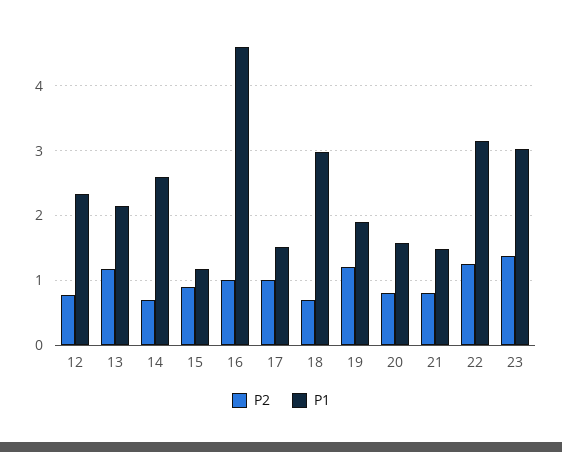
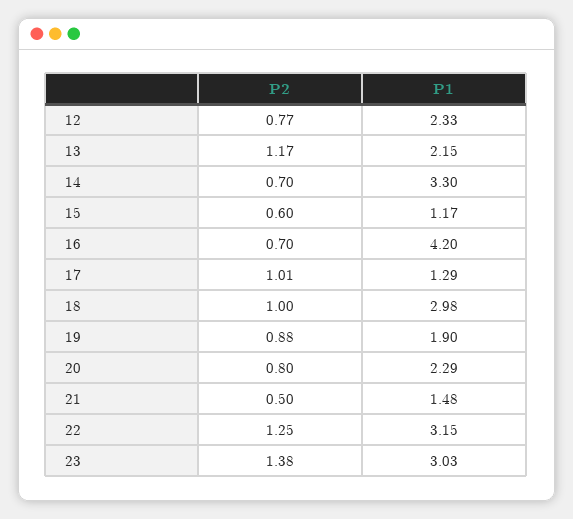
  {
    "P2": {
      "12": 0.77,
      "13": 1.17,
      "14": 0.7,
-     "15": 0.9,
+     "15": 0.6,
-     "16": 1,
+     "16": 0.7,
      "17": 1.01,
-     "18": 0.7,
+     "18": 1,
-     "19": 1.2,
+     "19": 0.88,
      "20": 0.8,
-     "21": 0.8,
+     "21": 0.5,
      "22": 1.25,
      "23": 1.38
    },
    "P1": {
      "12": 2.33,
      "13": 2.15,
-     "14": 2.6,
+     "14": 3.3,
      "15": 1.17,
-     "16": 4.6,
+     "16": 4.2,
-     "17": 1.5,
+     "17": 1.29,
      "18": 2.98,
      "19": 1.9,
-     "20": 1.6,
+     "20": 2.29,
      "21": 1.48,
      "22": 3.15,
      "23": 3.03
    }
  }

